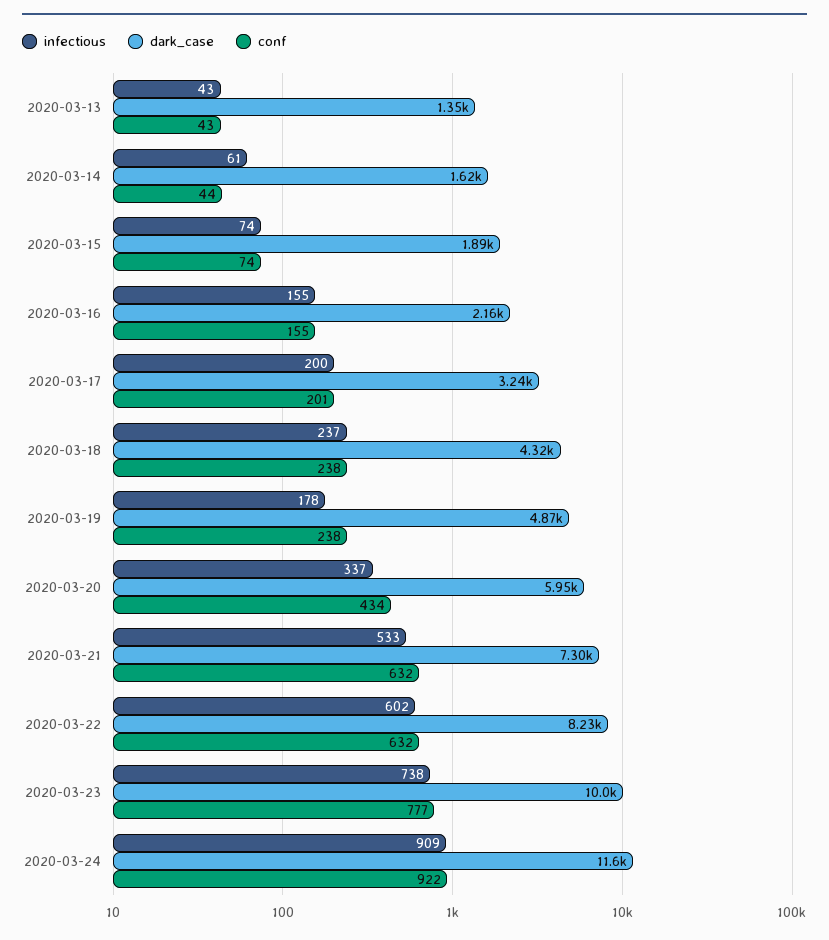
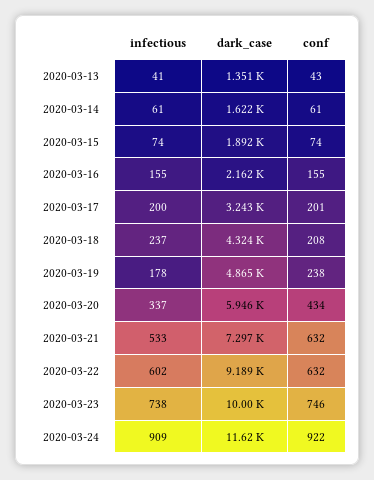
  {
    "infectious": {
-     "2020-03-13": 43,
+     "2020-03-13": 41,
      "2020-03-14": 61,
      "2020-03-15": 74,
      "2020-03-16": 155,
      "2020-03-17": 200,
      "2020-03-18": 237,
      "2020-03-19": 178,
      "2020-03-20": 337,
      "2020-03-21": 533,
      "2020-03-22": 602,
      "2020-03-23": 738,
      "2020-03-24": 909
    },
    "dark_case": {
      "2020-03-13": 1351,
      "2020-03-14": 1622,
      "2020-03-15": 1892,
      "2020-03-16": 2162,
      "2020-03-17": 3243,
      "2020-03-18": 4324,
      "2020-03-19": 4865,
      "2020-03-20": 5946,
      "2020-03-21": 7297,
-     "2020-03-22": 8230,
+     "2020-03-22": 9189,
      "2020-03-23": 10000,
      "2020-03-24": 11620
    },
    "conf": {
      "2020-03-13": 43,
-     "2020-03-14": 44,
+     "2020-03-14": 61,
      "2020-03-15": 74,
      "2020-03-16": 155,
      "2020-03-17": 201,
-     "2020-03-18": 238,
+     "2020-03-18": 208,
      "2020-03-19": 238,
      "2020-03-20": 434,
      "2020-03-21": 632,
      "2020-03-22": 632,
-     "2020-03-23": 777,
+     "2020-03-23": 746,
      "2020-03-24": 922
    }
  }

